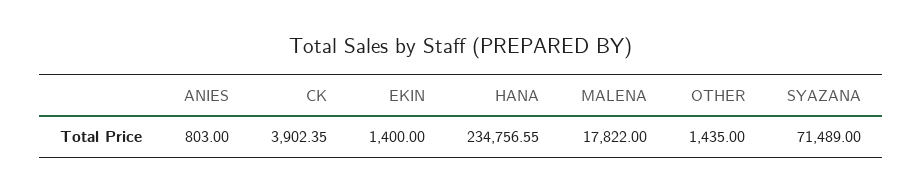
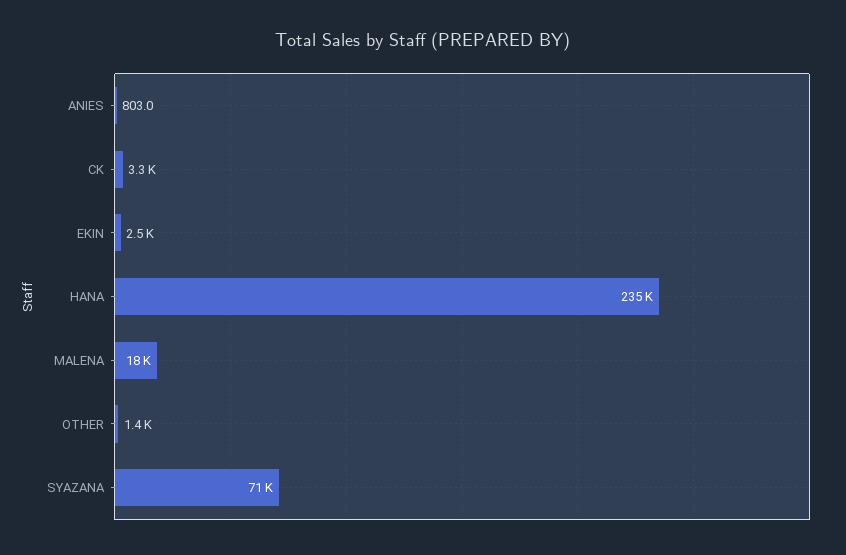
  {
    "ANIES": 803,
-   "CK": 3902.35,
+   "CK": 3300,
-   "EKIN": 1400,
+   "EKIN": 2500,
    "HANA": 234756.55,
    "MALENA": 17822,
    "OTHER": 1435,
    "SYAZANA": 71489
  }

